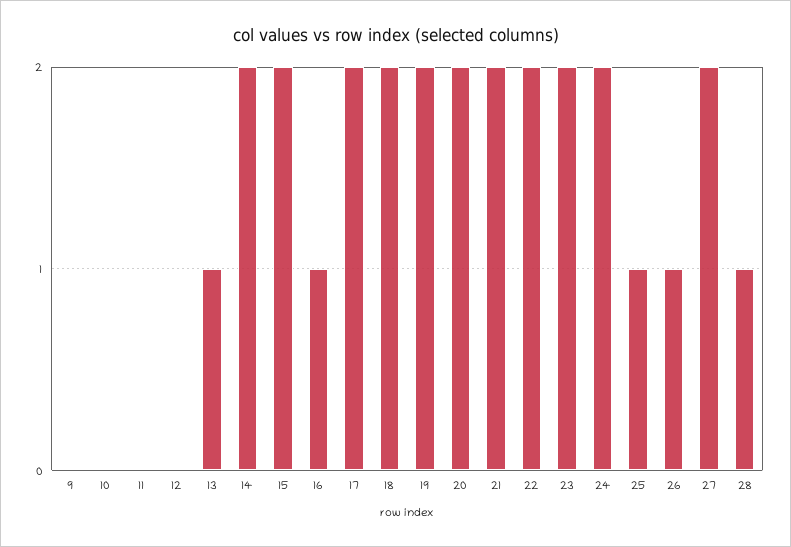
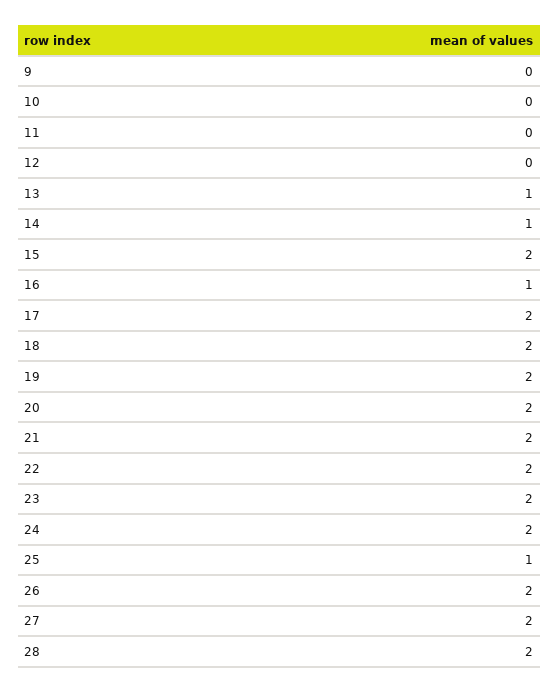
  {
    "9": 0,
    "10": 0,
    "11": 0,
    "12": 0,
    "13": 1,
-   "14": 2,
+   "14": 1,
    "15": 2,
    "16": 1,
    "17": 2,
    "18": 2,
    "19": 2,
    "20": 2,
    "21": 2,
    "22": 2,
    "23": 2,
    "24": 2,
    "25": 1,
-   "26": 1,
+   "26": 2,
    "27": 2,
-   "28": 1
+   "28": 2
  }

